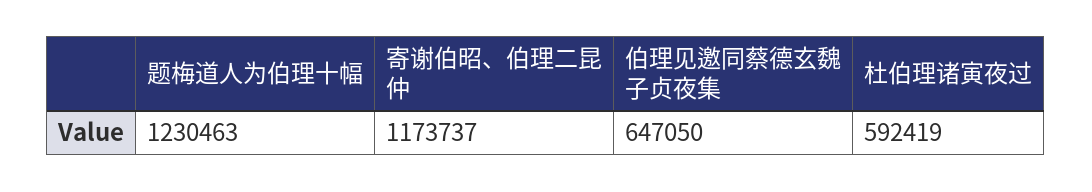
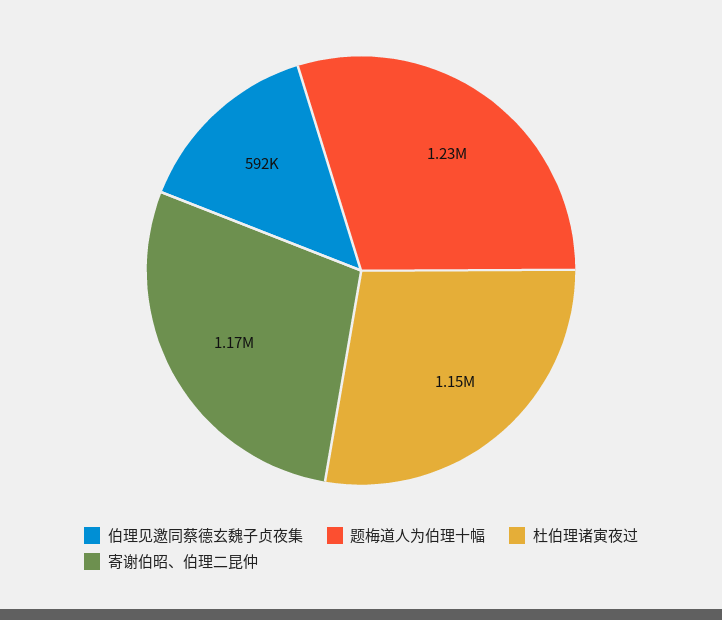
  {
    "题梅道人为伯理十幅": 1230463,
    "寄谢伯昭、伯理二昆仲": 1173737,
-   "伯理见邀同蔡德玄魏子贞夜集": 647050,
+   "伯理见邀同蔡德玄魏子贞夜集": 592000,
-   "杜伯理诸寅夜过": 592419
+   "杜伯理诸寅夜过": 1150000
  }

